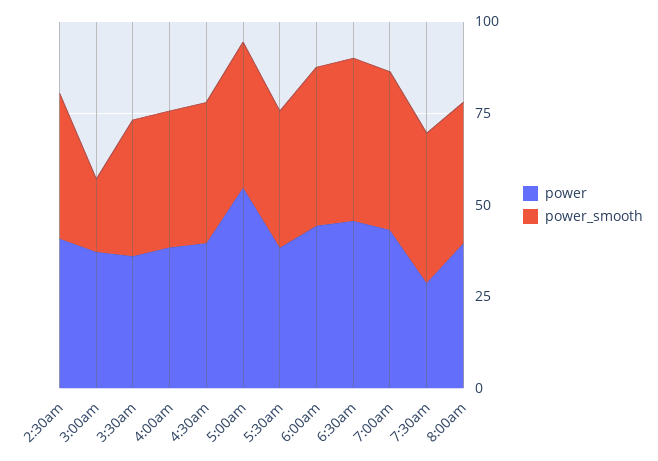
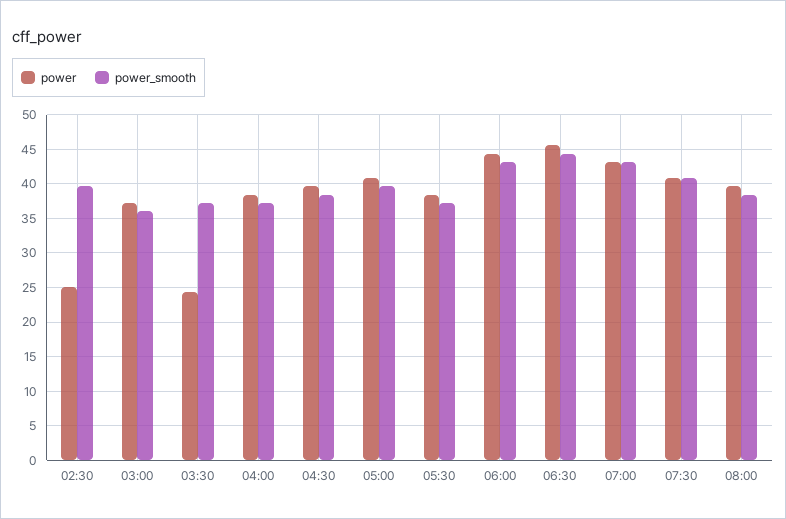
  {
    "power": {
-     "2:30am": 40,
+     "2:30am": 25,
      "3:00am": 37,
-     "3:30am": 35,
+     "3:30am": 24,
      "4:00am": 38,
      "4:30am": 40,
-     "5:00am": 55,
+     "5:00am": 41,
      "5:30am": 38,
      "6:00am": 44,
      "6:30am": 46,
      "7:00am": 43,
-     "7:30am": 30,
+     "7:30am": 41,
      "8:00am": 40
    },
    "power_smooth": {
      "2:30am": 40,
-     "3:00am": 20,
+     "3:00am": 36,
      "3:30am": 37,
      "4:00am": 37,
      "4:30am": 38,
      "5:00am": 40,
      "5:30am": 37,
      "6:00am": 43,
      "6:30am": 44,
      "7:00am": 43,
      "7:30am": 41,
      "8:00am": 38
    }
  }

